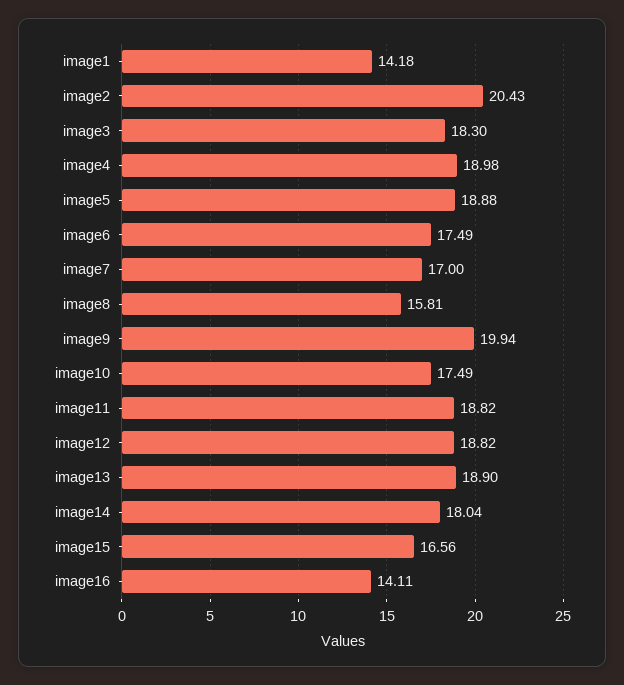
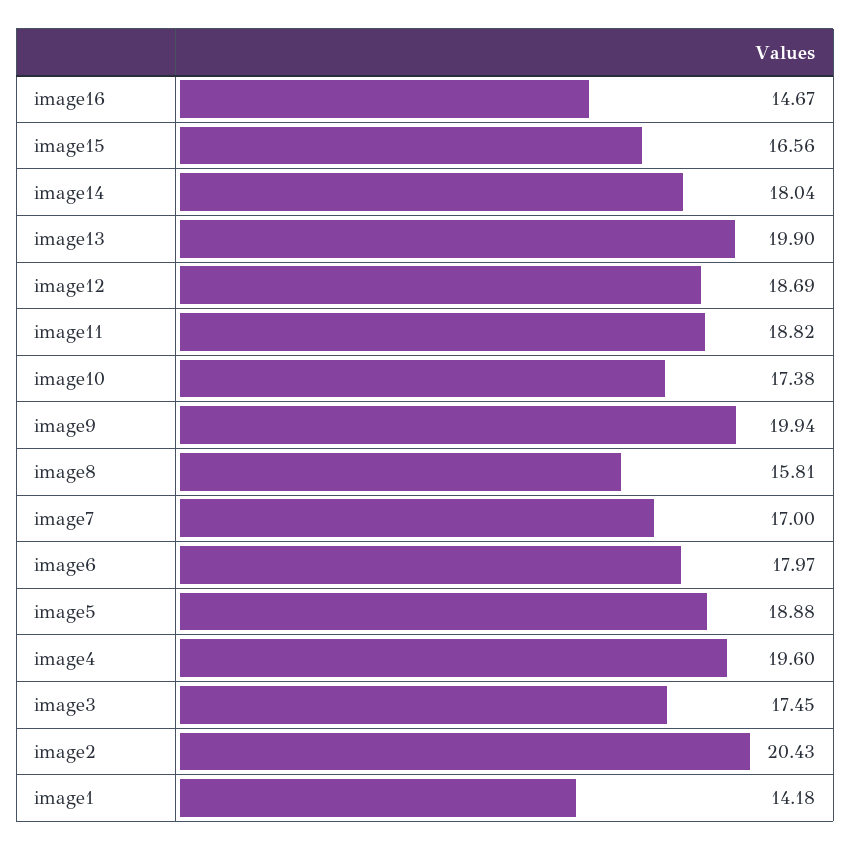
  {
    "image1": 14.18,
    "image2": 20.43,
-   "image3": 18.3,
+   "image3": 17.45,
-   "image4": 18.98,
+   "image4": 19.6,
    "image5": 18.88,
-   "image6": 17.49,
+   "image6": 17.97,
    "image7": 17,
    "image8": 15.81,
    "image9": 19.94,
-   "image10": 17.49,
+   "image10": 17.38,
    "image11": 18.82,
-   "image12": 18.82,
+   "image12": 18.69,
-   "image13": 18.9,
+   "image13": 19.9,
    "image14": 18.04,
    "image15": 16.56,
-   "image16": 14.11
+   "image16": 14.67
  }

